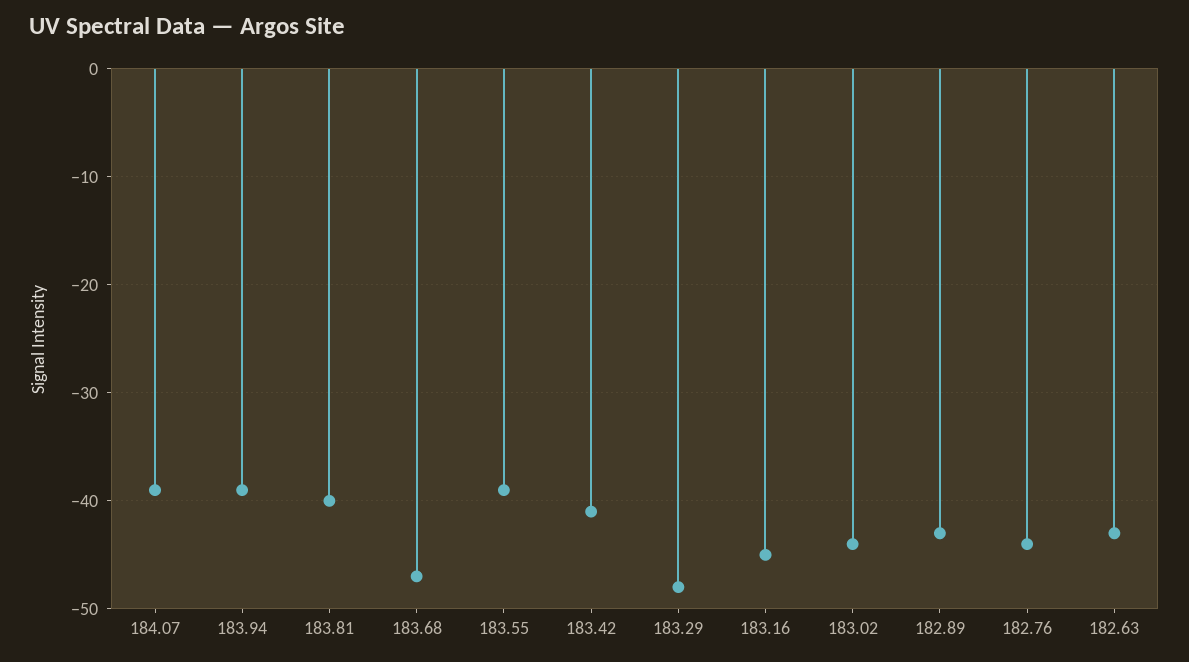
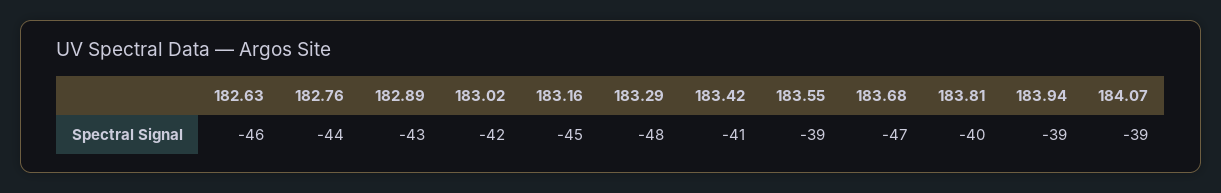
  {
    "184.07": -39,
    "183.94": -39,
    "183.81": -40,
    "183.68": -47,
    "183.55": -39,
    "183.42": -41,
    "183.29": -48,
    "183.16": -45,
-   "183.02": -44,
+   "183.02": -42,
    "182.89": -43,
    "182.76": -44,
-   "182.63": -43
+   "182.63": -46
  }

